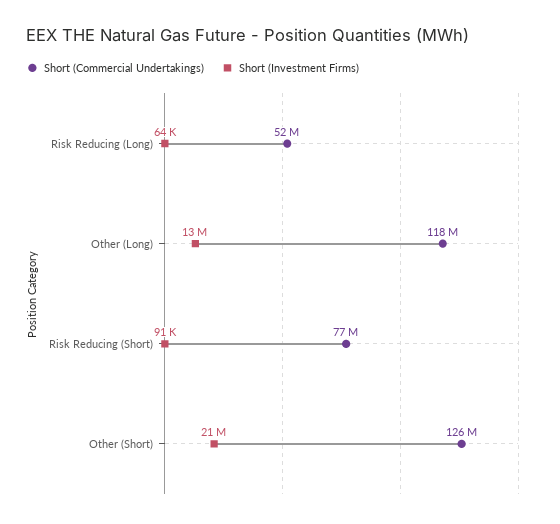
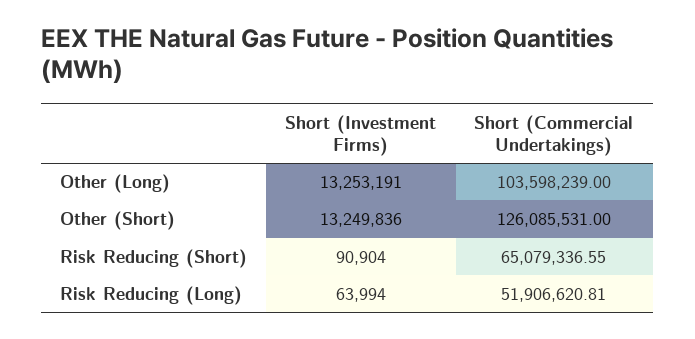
  {
    "Short (Commercial Undertakings)": {
      "Risk Reducing (Long)": 51906620.81,
-     "Other (Long)": 118000000,
+     "Other (Long)": 103598239,
-     "Risk Reducing (Short)": 77000000,
+     "Risk Reducing (Short)": 65079336.55,
      "Other (Short)": 126085531
    },
    "Short (Investment Firms)": {
      "Risk Reducing (Long)": 63994,
      "Other (Long)": 13253191,
      "Risk Reducing (Short)": 90904,
-     "Other (Short)": 21000000
+     "Other (Short)": 13249836
    }
  }

